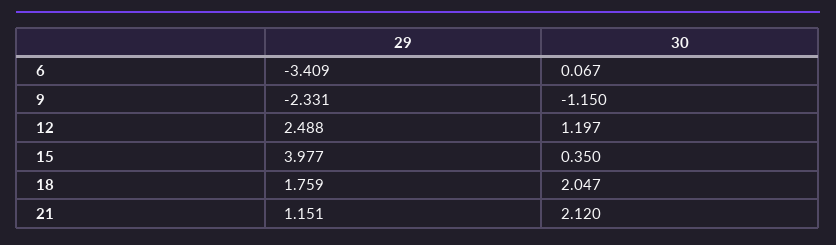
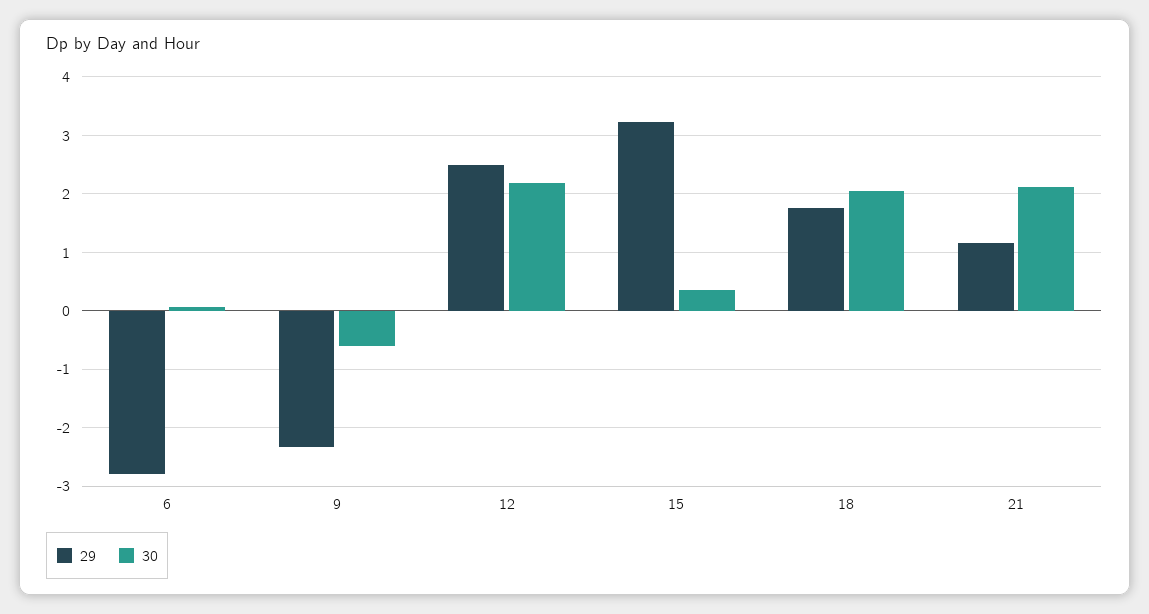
  {
    "29": {
-     "6": -3.409,
+     "6": -2.8,
      "9": -2.331,
      "12": 2.488,
-     "15": 3.977,
+     "15": 3.2,
      "18": 1.759,
      "21": 1.151
    },
    "30": {
      "6": 0.067,
-     "9": -1.15,
+     "9": -0.6,
-     "12": 1.197,
+     "12": 2.2,
      "15": 0.35,
      "18": 2.047,
      "21": 2.12
    }
  }

